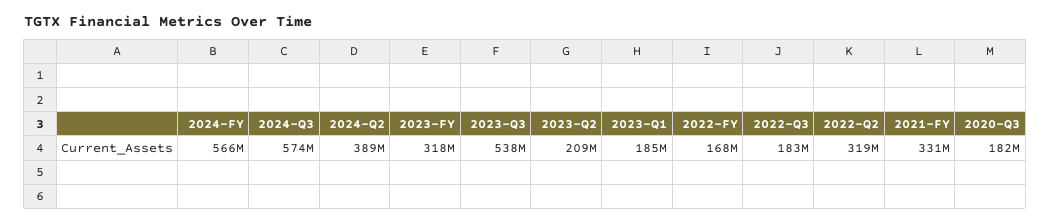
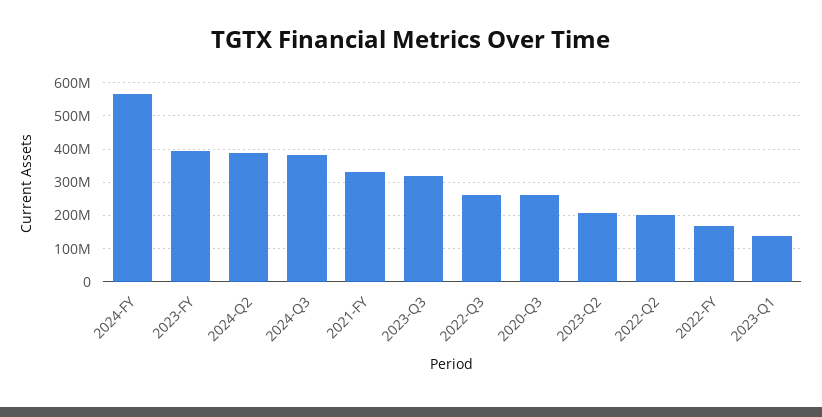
  {
    "2024-FY": 566000000,
-   "2024-Q3": 574000000,
+   "2024-Q3": 380000000,
    "2024-Q2": 389000000,
-   "2023-FY": 318000000,
+   "2023-FY": 400000000,
-   "2023-Q3": 538000000,
+   "2023-Q3": 320000000,
    "2023-Q2": 209000000,
-   "2023-Q1": 185000000,
+   "2023-Q1": 140000000,
    "2022-FY": 168000000,
-   "2022-Q3": 183000000,
+   "2022-Q3": 260000000,
-   "2022-Q2": 319000000,
+   "2022-Q2": 200000000,
    "2021-FY": 331000000,
-   "2020-Q3": 182000000
+   "2020-Q3": 260000000
  }

